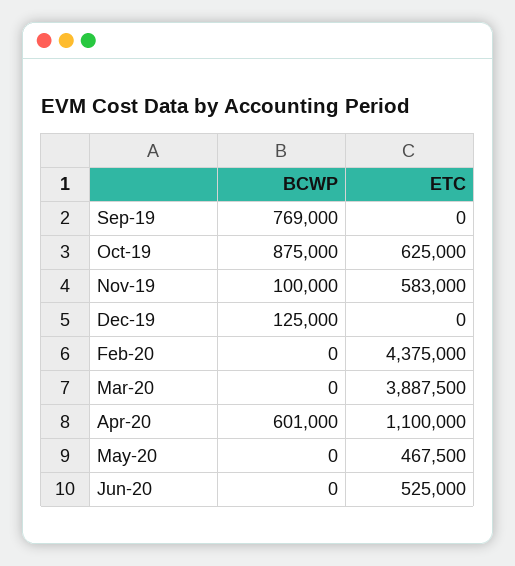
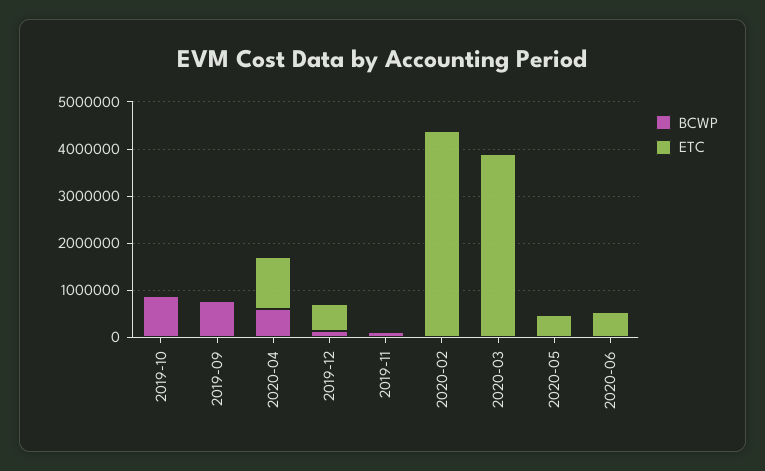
  {
    "BCWP": {
      "Sep-19": 769000,
      "Oct-19": 875000,
      "Nov-19": 100000,
      "Dec-19": 125000,
      "Feb-20": 0,
      "Mar-20": 0,
      "Apr-20": 601000,
      "May-20": 0,
      "Jun-20": 0
    },
    "ETC": {
      "Sep-19": 0,
-     "Oct-19": 625000,
+     "Oct-19": 0,
-     "Nov-19": 583000,
+     "Nov-19": 0,
-     "Dec-19": 0,
+     "Dec-19": 600000,
      "Feb-20": 4375000,
      "Mar-20": 3887500,
      "Apr-20": 1100000,
      "May-20": 467500,
      "Jun-20": 525000
    }
  }

